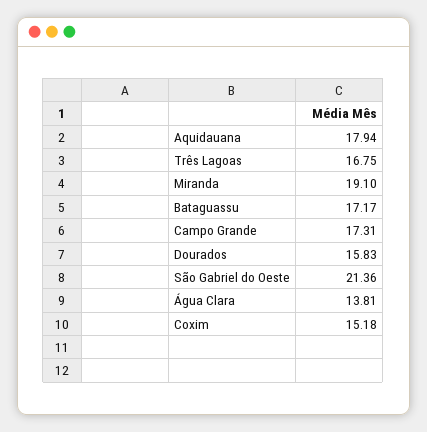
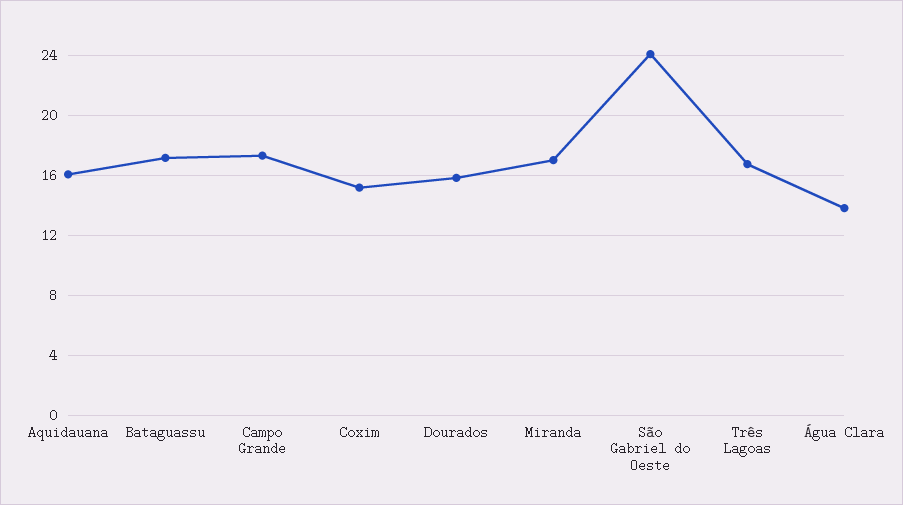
  {
-   "Aquidauana": 17.94,
+   "Aquidauana": 16,
    "Três Lagoas": 16.75,
-   "Miranda": 19.1,
+   "Miranda": 17,
    "Bataguassu": 17.17,
    "Campo Grande": 17.31,
    "Dourados": 15.83,
-   "São Gabriel do Oeste": 21.36,
+   "São Gabriel do Oeste": 24,
    "Água Clara": 13.81,
    "Coxim": 15.18
  }

